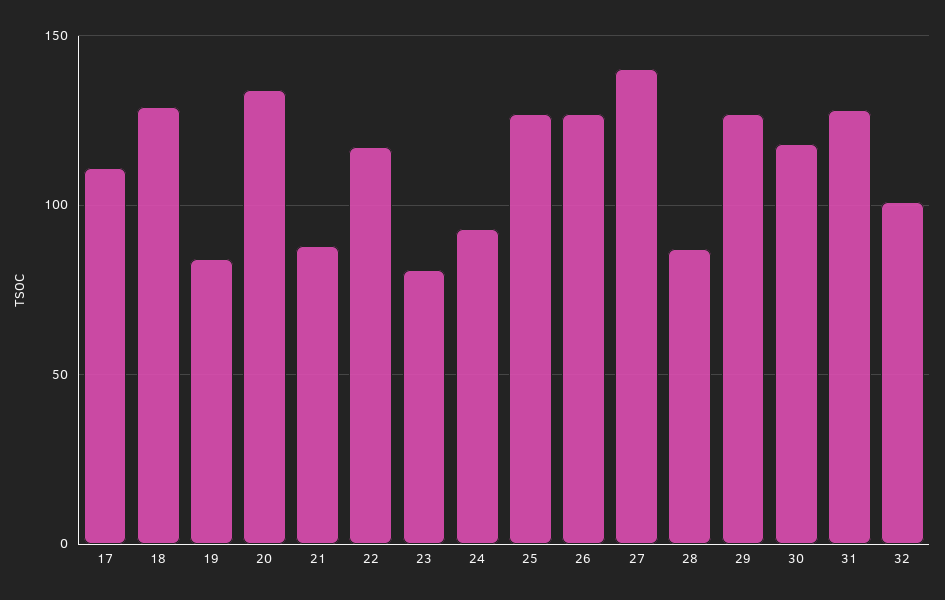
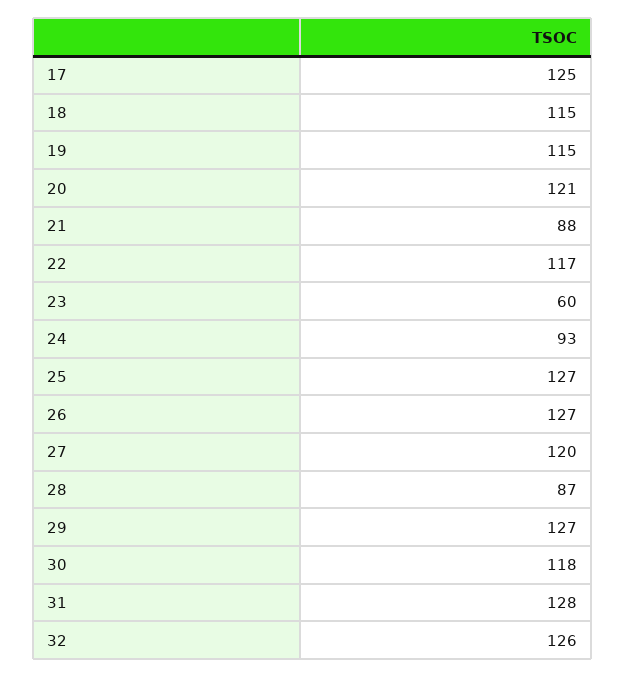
  {
-   "17": 110,
+   "17": 125,
-   "18": 130,
+   "18": 115,
-   "19": 85,
+   "19": 115,
-   "20": 135,
+   "20": 121,
    "21": 88,
    "22": 117,
-   "23": 80,
+   "23": 60,
    "24": 93,
    "25": 127,
    "26": 127,
-   "27": 140,
+   "27": 120,
    "28": 87,
    "29": 127,
    "30": 118,
    "31": 128,
-   "32": 100
+   "32": 126
  }

